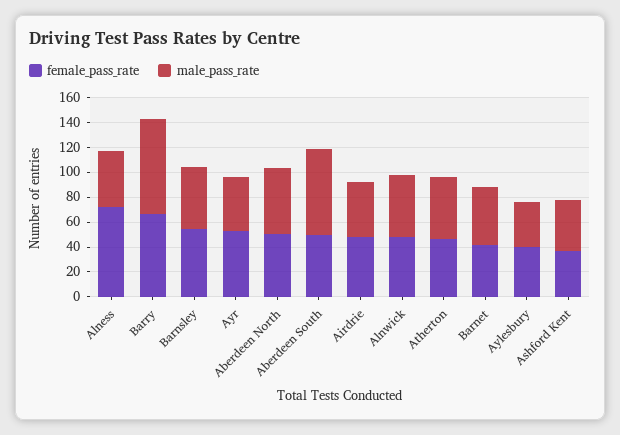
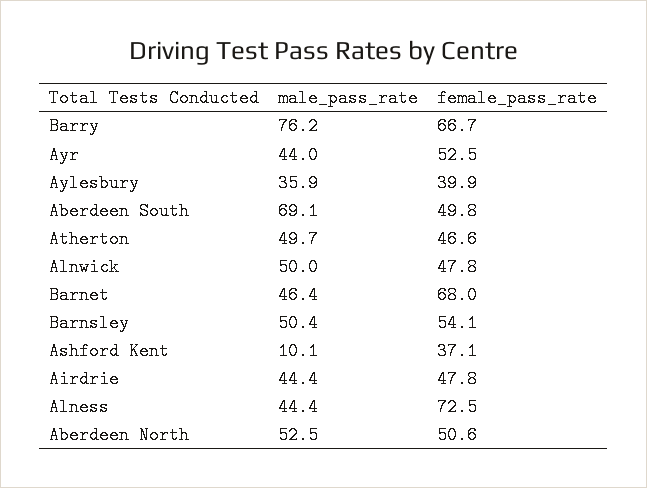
  {
    "female_pass_rate": {
      "Alness": 72.5,
      "Barry": 66.7,
      "Barnsley": 54.1,
      "Ayr": 52.5,
      "Aberdeen North": 50.6,
      "Aberdeen South": 49.8,
      "Airdrie": 47.8,
      "Alnwick": 47.8,
      "Atherton": 46.6,
-     "Barnet": 40,
+     "Barnet": 68,
      "Aylesbury": 39.9,
      "Ashford Kent": 37.1
    },
    "male_pass_rate": {
      "Alness": 44.4,
      "Barry": 76.2,
      "Barnsley": 50.4,
      "Ayr": 44,
      "Aberdeen North": 52.5,
      "Aberdeen South": 69.1,
      "Airdrie": 44.4,
      "Alnwick": 50,
      "Atherton": 49.7,
      "Barnet": 46.4,
      "Aylesbury": 35.9,
-     "Ashford Kent": 40
+     "Ashford Kent": 10.1
    }
  }

